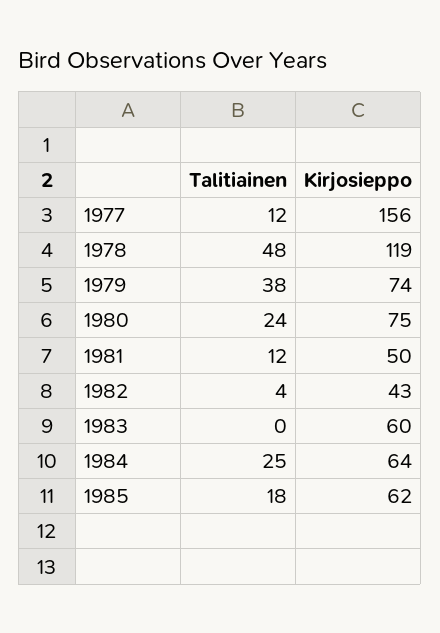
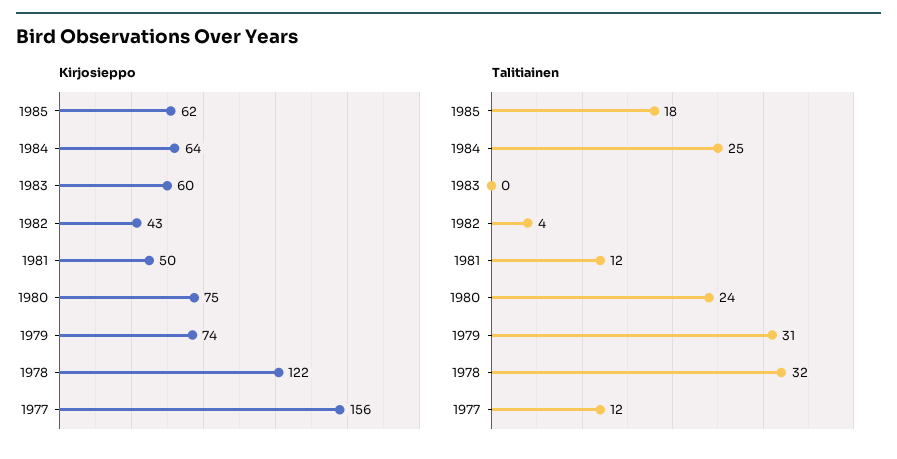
  {
    "Talitiainen": {
      "1977": 12,
-     "1978": 48,
+     "1978": 32,
-     "1979": 38,
+     "1979": 31,
      "1980": 24,
      "1981": 12,
      "1982": 4,
      "1983": 0,
      "1984": 25,
      "1985": 18
    },
    "Kirjosieppo": {
      "1977": 156,
-     "1978": 119,
+     "1978": 122,
      "1979": 74,
      "1980": 75,
      "1981": 50,
      "1982": 43,
      "1983": 60,
      "1984": 64,
      "1985": 62
    }
  }

